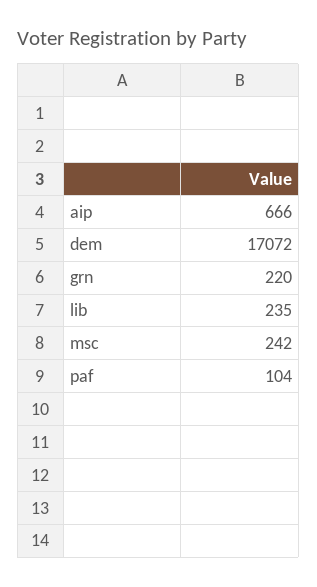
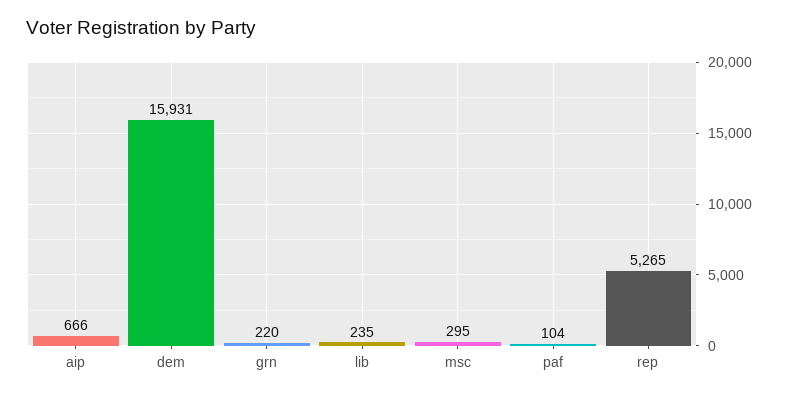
  {
    "aip": 666,
-   "dem": 17072,
+   "dem": 15931,
    "grn": 220,
    "lib": 235,
-   "msc": 242,
+   "msc": 295,
-   "paf": 104
+   "paf": 104,
+   "rep": 5265
  }

